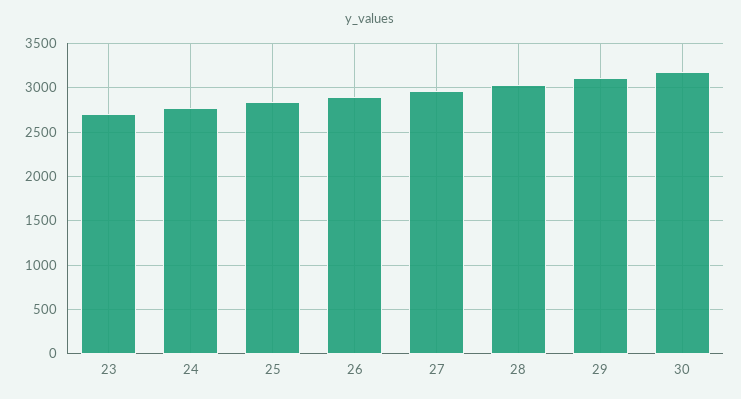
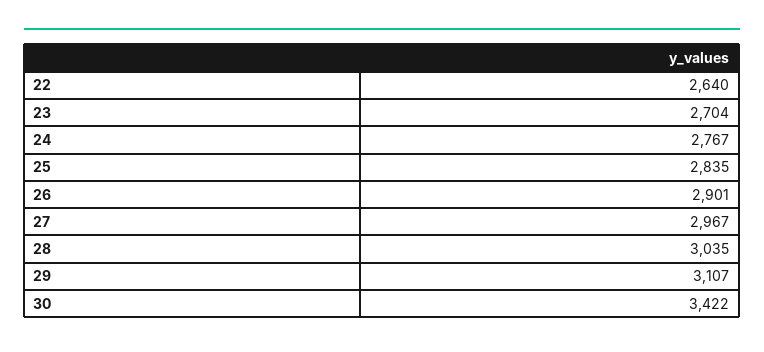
  {
    "23": 2704,
    "24": 2767,
    "25": 2835,
    "26": 2901,
    "27": 2967,
    "28": 3035,
    "29": 3107,
-   "30": 3200
+   "30": 3422,
+   "22": 2640
  }

